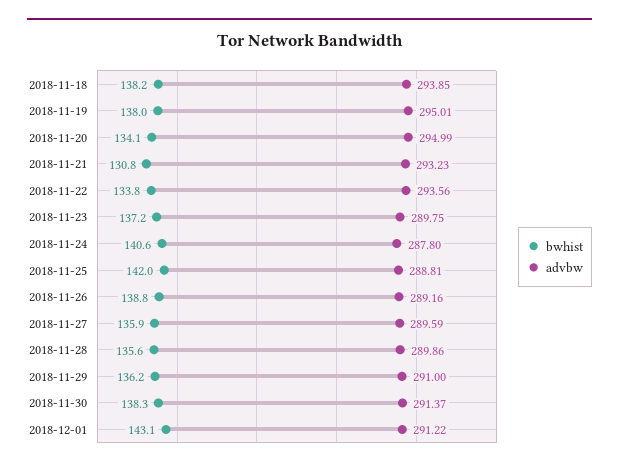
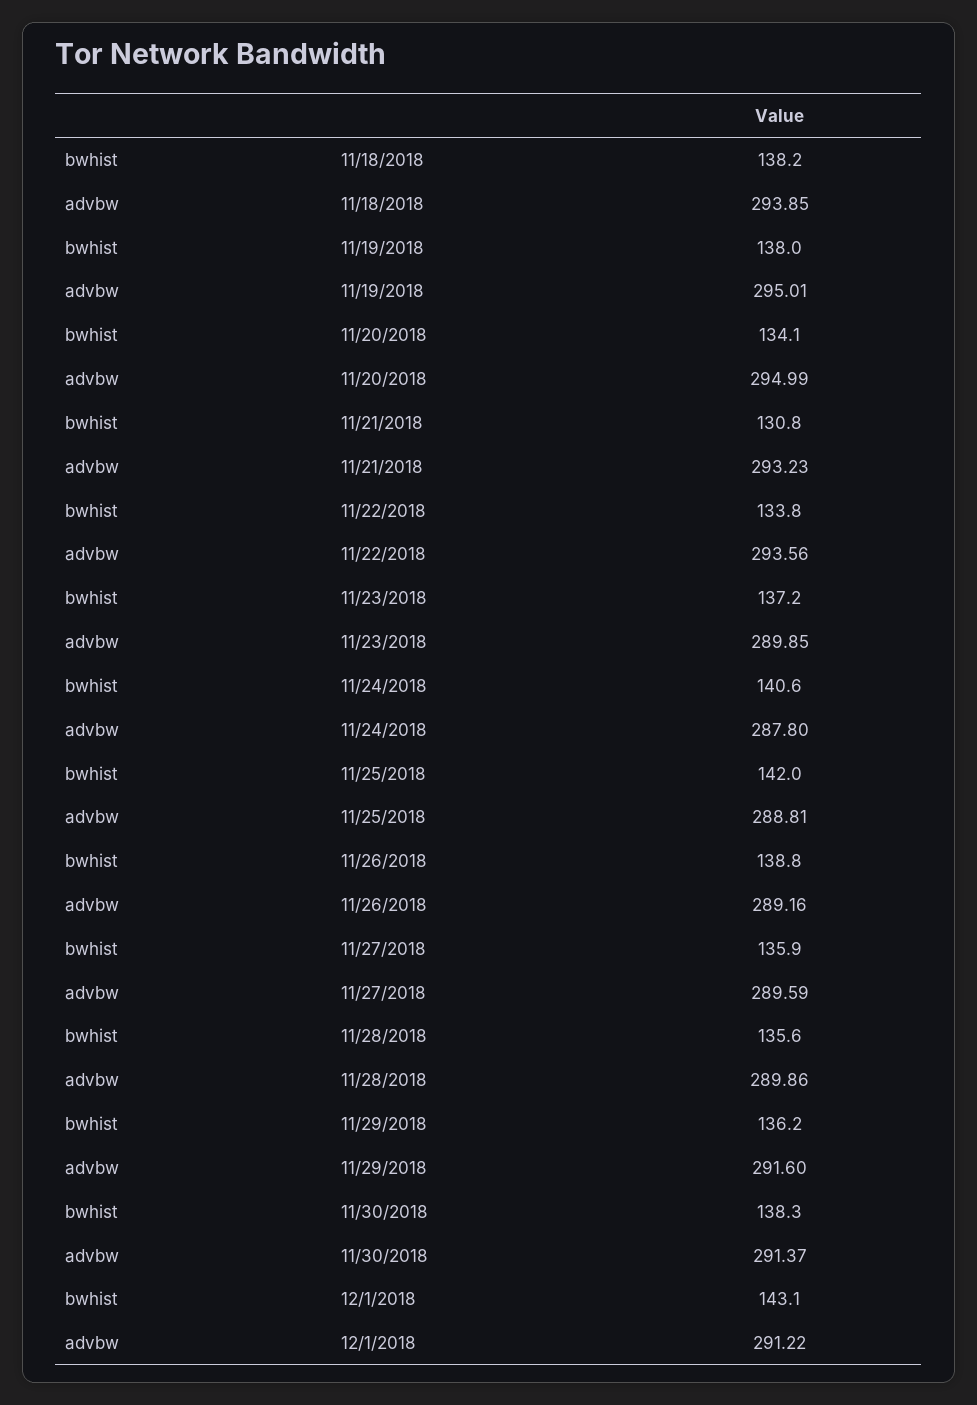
  {
    "bwhist": {
      "2018-11-18": 138.2,
      "2018-11-19": 138,
      "2018-11-20": 134.1,
      "2018-11-21": 130.8,
      "2018-11-22": 133.8,
      "2018-11-23": 137.2,
      "2018-11-24": 140.6,
      "2018-11-25": 142,
      "2018-11-26": 138.8,
      "2018-11-27": 135.9,
      "2018-11-28": 135.6,
      "2018-11-29": 136.2,
      "2018-11-30": 138.3,
      "2018-12-01": 143.1
    },
    "advbw": {
      "2018-11-18": 293.85,
      "2018-11-19": 295.01,
      "2018-11-20": 294.99,
      "2018-11-21": 293.23,
      "2018-11-22": 293.56,
-     "2018-11-23": 289.75,
+     "2018-11-23": 289.85,
      "2018-11-24": 287.8,
      "2018-11-25": 288.81,
      "2018-11-26": 289.16,
      "2018-11-27": 289.59,
      "2018-11-28": 289.86,
-     "2018-11-29": 291,
+     "2018-11-29": 291.6,
      "2018-11-30": 291.37,
      "2018-12-01": 291.22
    }
  }

